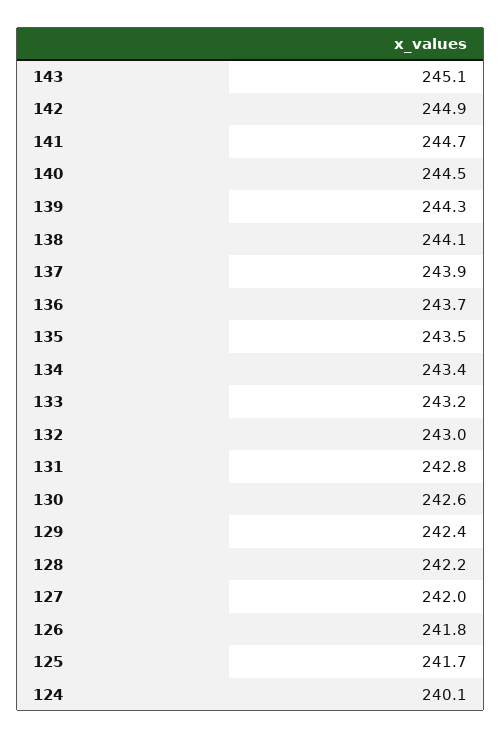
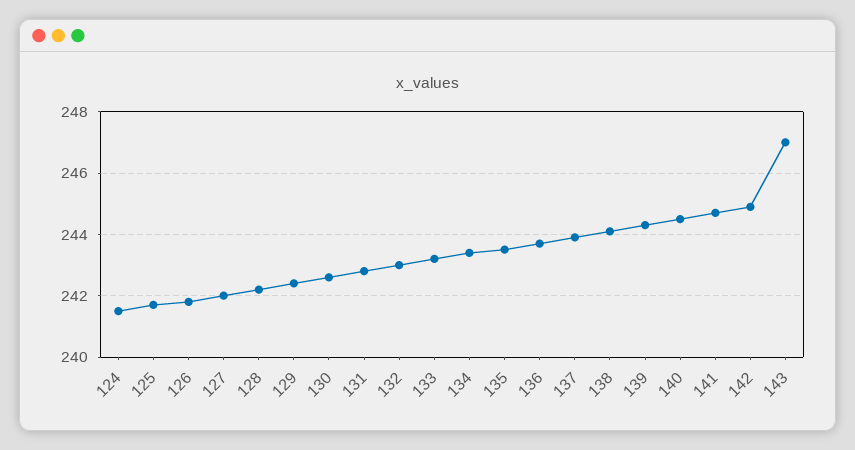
  {
-   "143": 245.1,
+   "143": 247,
    "142": 244.9,
    "141": 244.7,
    "140": 244.5,
    "139": 244.3,
    "138": 244.1,
    "137": 243.9,
    "136": 243.7,
    "135": 243.5,
    "134": 243.4,
    "133": 243.2,
    "132": 243,
    "131": 242.8,
    "130": 242.6,
    "129": 242.4,
    "128": 242.2,
    "127": 242,
    "126": 241.8,
    "125": 241.7,
-   "124": 240.1
+   "124": 241.5
  }

